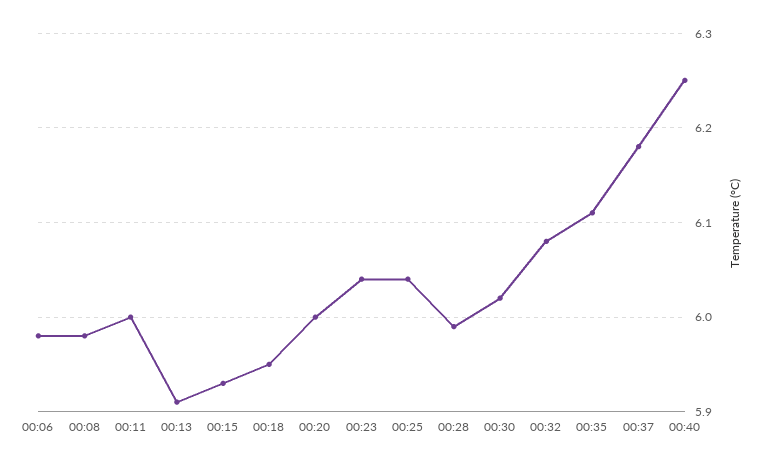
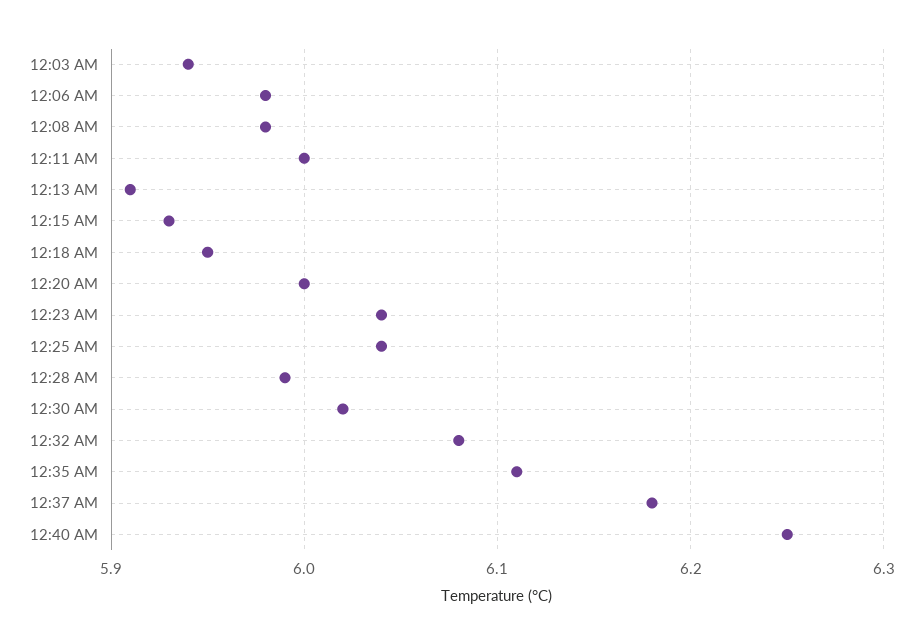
  {
    "00:06": 5.98,
    "00:08": 5.98,
    "00:11": 6,
    "00:13": 5.91,
    "00:15": 5.93,
    "00:18": 5.95,
    "00:20": 6,
    "00:23": 6.04,
    "00:25": 6.04,
    "00:28": 5.99,
    "00:30": 6.02,
    "00:32": 6.08,
    "00:35": 6.11,
    "00:37": 6.18,
-   "00:40": 6.25
+   "00:40": 6.25,
+   "12:03 AM": 5.94
  }

